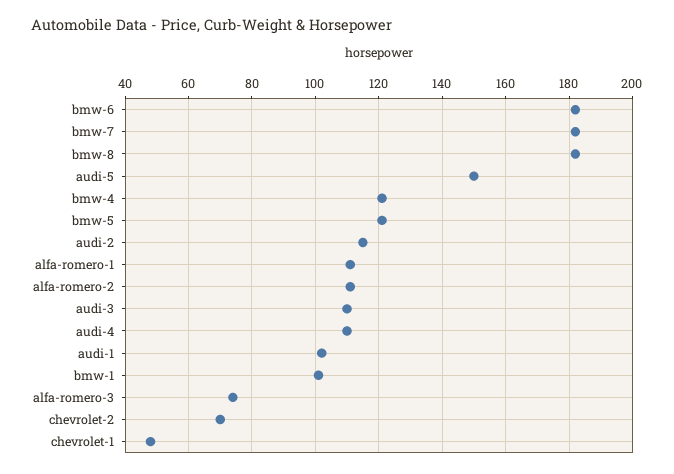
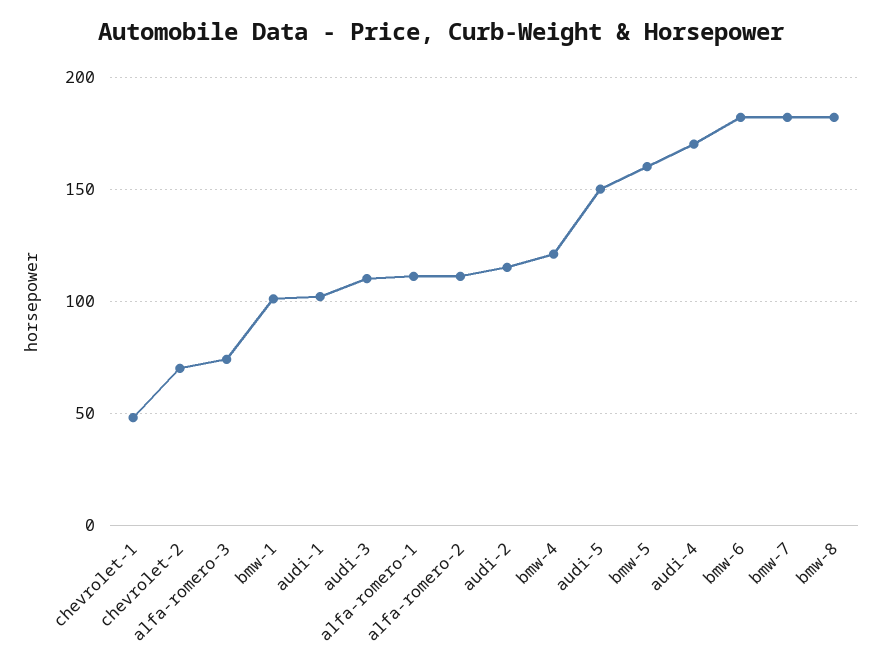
  {
    "bmw-6": 180,
    "bmw-7": 180,
    "bmw-8": 180,
    "audi-5": 150,
    "bmw-4": 120,
-   "bmw-5": 120,
+   "bmw-5": 160,
    "audi-2": 115,
    "alfa-romero-1": 110,
    "alfa-romero-2": 110,
    "audi-3": 110,
-   "audi-4": 110,
+   "audi-4": 170,
    "audi-1": 100,
    "bmw-1": 100,
    "alfa-romero-3": 75,
    "chevrolet-2": 70,
    "chevrolet-1": 50
  }

